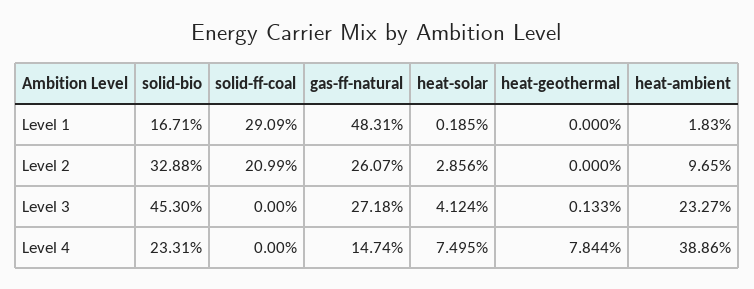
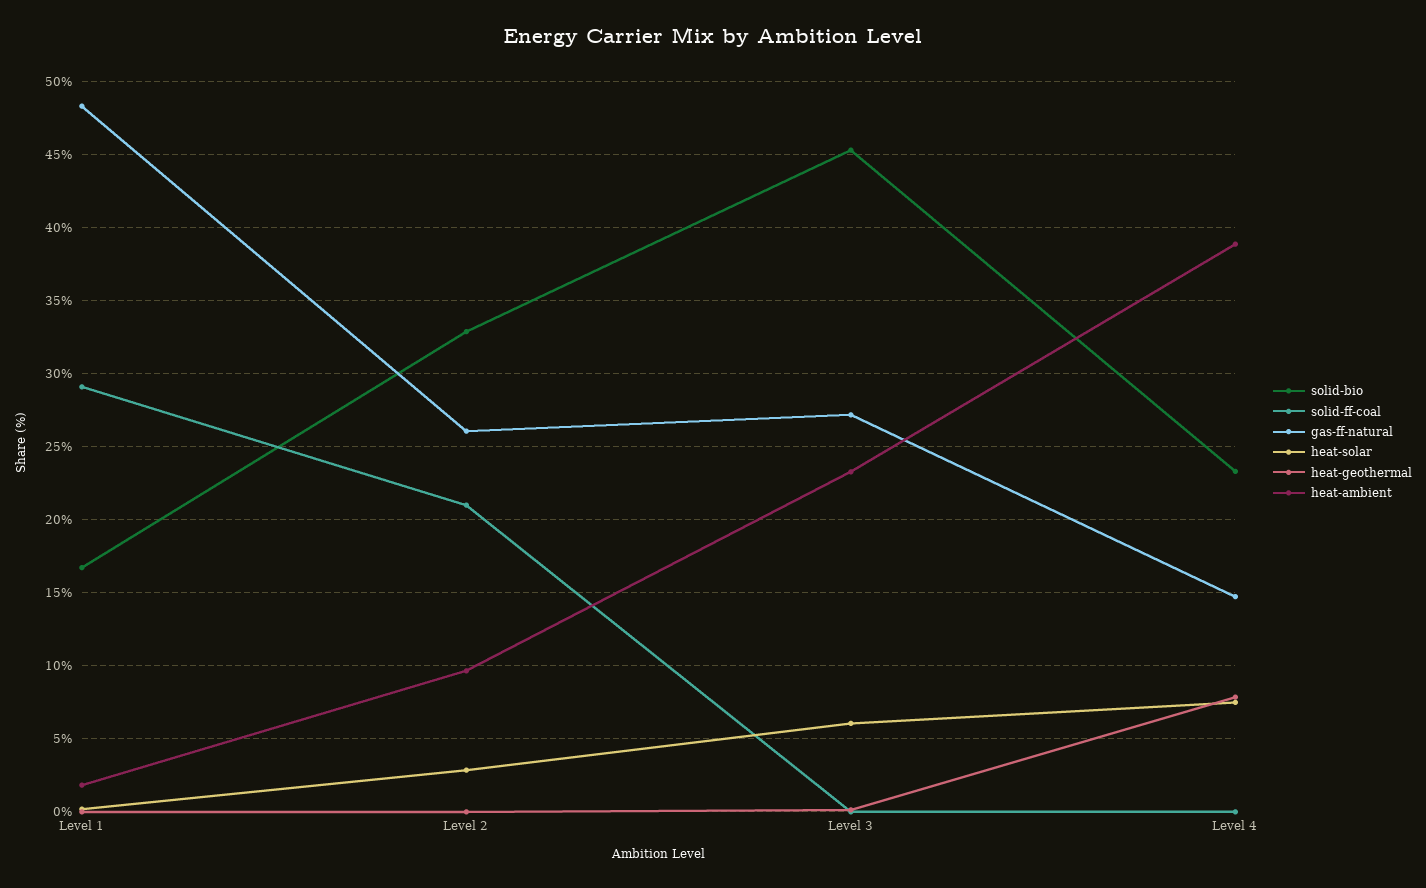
  {
    "solid-bio": {
      "Level 1": 16.71,
      "Level 2": 32.88,
      "Level 3": 45.3,
      "Level 4": 23.31
    },
    "solid-ff-coal": {
      "Level 1": 29.09,
      "Level 2": 20.99,
      "Level 3": 0,
      "Level 4": 0
    },
    "gas-ff-natural": {
      "Level 1": 48.31,
      "Level 2": 26.07,
      "Level 3": 27.18,
      "Level 4": 14.74
    },
    "heat-solar": {
      "Level 1": 0.185,
      "Level 2": 2.856,
-     "Level 3": 4.124,
+     "Level 3": 6,
      "Level 4": 7.495
    },
    "heat-geothermal": {
      "Level 1": 0,
      "Level 2": 0,
      "Level 3": 0.133,
      "Level 4": 7.844
    },
    "heat-ambient": {
      "Level 1": 1.83,
      "Level 2": 9.65,
      "Level 3": 23.27,
      "Level 4": 38.86
    }
  }

